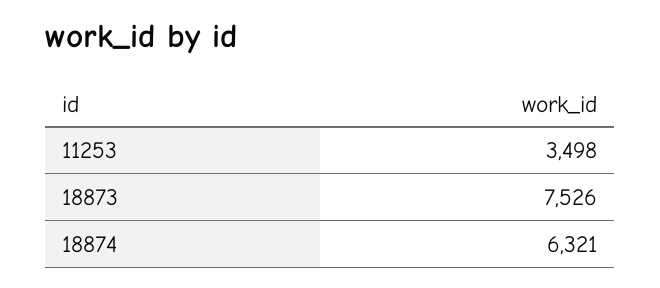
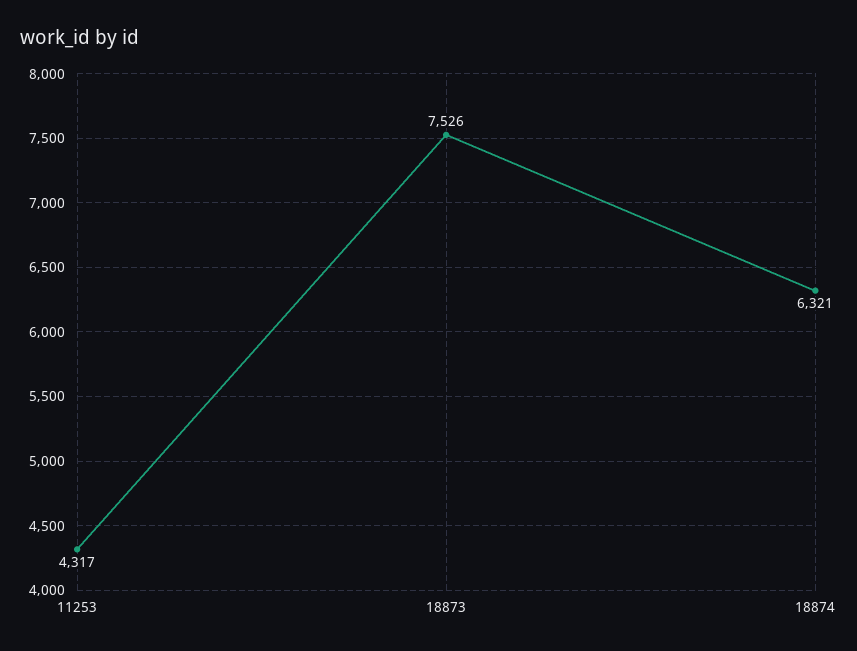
  {
-   "11253": 3498,
+   "11253": 4317,
    "18873": 7526,
    "18874": 6321
  }

